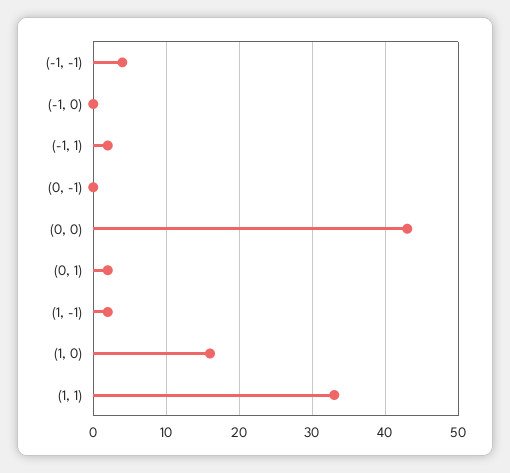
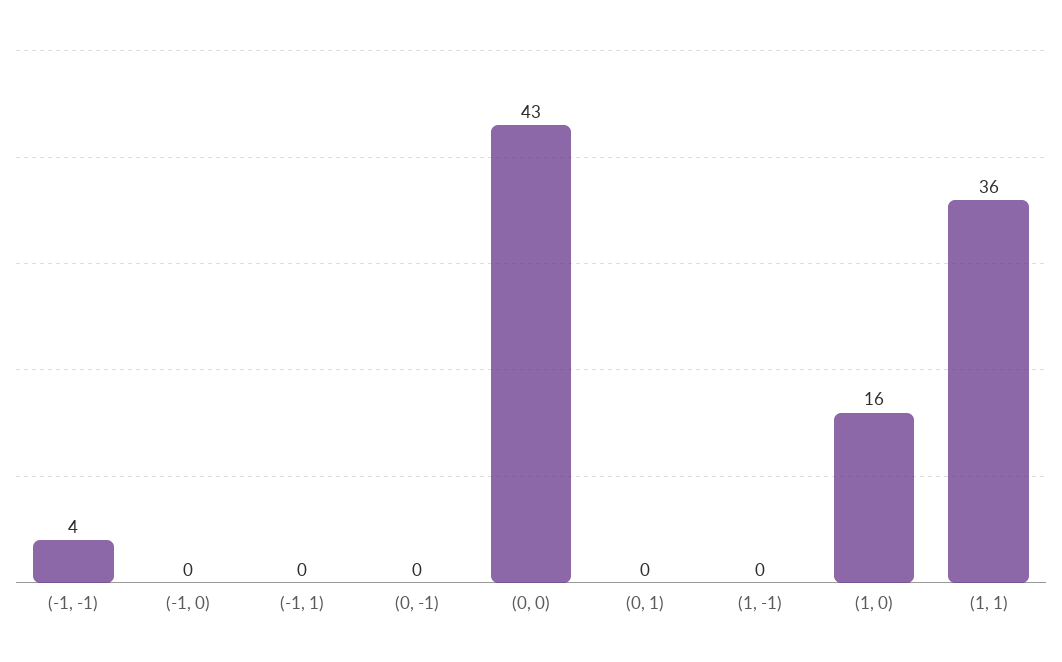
  {
    "(-1, -1)": 4,
    "(-1, 0)": 0,
-   "(-1, 1)": 2,
+   "(-1, 1)": 0,
    "(0, -1)": 0,
    "(0, 0)": 43,
-   "(0, 1)": 2,
+   "(0, 1)": 0,
-   "(1, -1)": 2,
+   "(1, -1)": 0,
    "(1, 0)": 16,
-   "(1, 1)": 33
+   "(1, 1)": 36
  }

